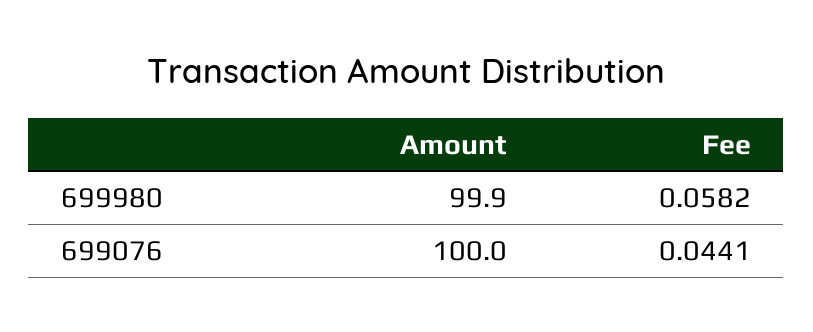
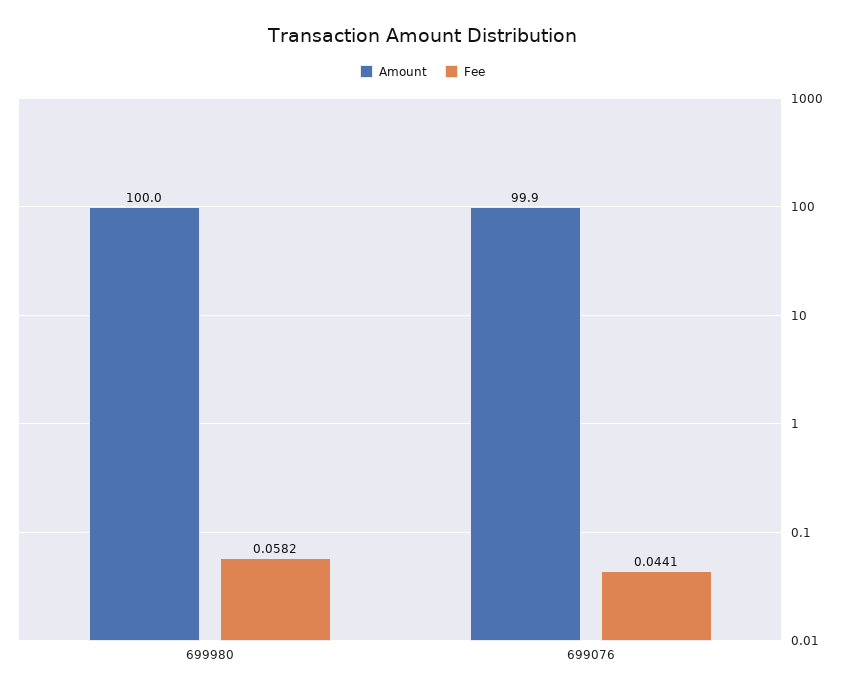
  {
    "Amount": {
-     "699980": 99.9,
+     "699980": 100,
-     "699076": 100
+     "699076": 99.9
    },
    "Fee": {
      "699980": 0.0582,
      "699076": 0.0441
    }
  }

